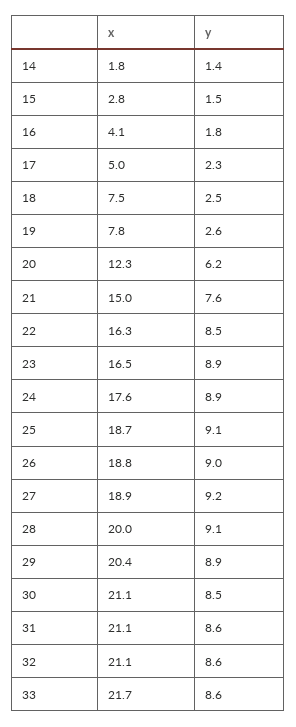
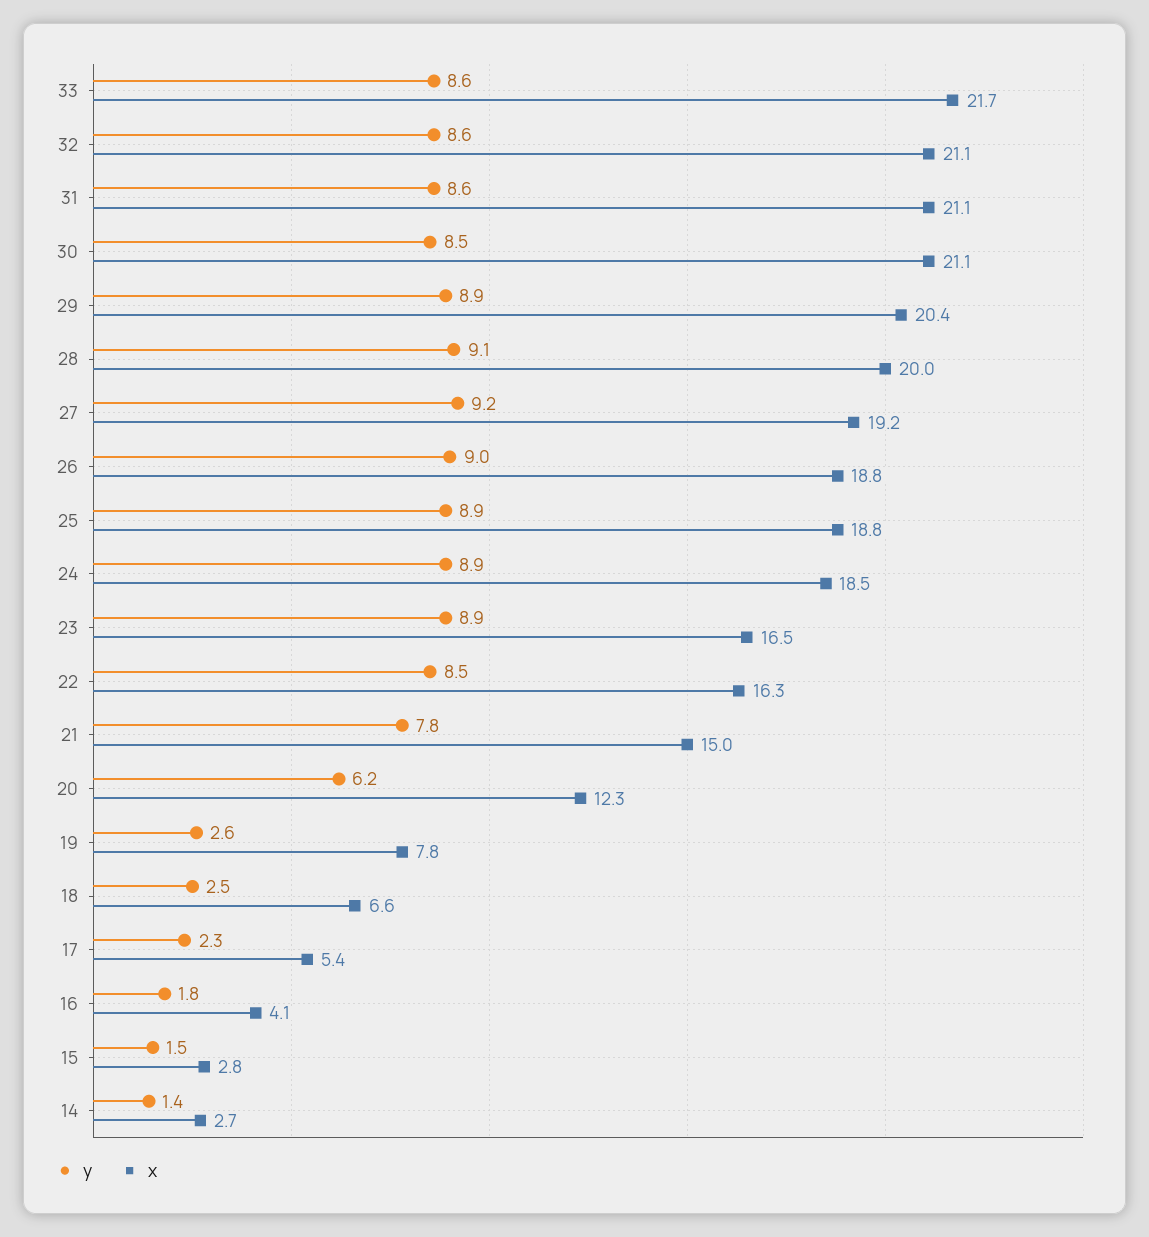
  {
    "x": {
-     "14": 1.8,
+     "14": 2.7,
      "15": 2.8,
      "16": 4.1,
-     "17": 5,
+     "17": 5.4,
-     "18": 7.5,
+     "18": 6.6,
      "19": 7.8,
      "20": 12.3,
      "21": 15,
      "22": 16.3,
      "23": 16.5,
-     "24": 17.6,
+     "24": 18.5,
-     "25": 18.7,
+     "25": 18.8,
      "26": 18.8,
-     "27": 18.9,
+     "27": 19.2,
      "28": 20,
      "29": 20.4,
      "30": 21.1,
      "31": 21.1,
      "32": 21.1,
      "33": 21.7
    },
    "y": {
      "14": 1.4,
      "15": 1.5,
      "16": 1.8,
      "17": 2.3,
      "18": 2.5,
      "19": 2.6,
      "20": 6.2,
-     "21": 7.6,
+     "21": 7.8,
      "22": 8.5,
      "23": 8.9,
      "24": 8.9,
-     "25": 9.1,
+     "25": 8.9,
      "26": 9,
      "27": 9.2,
      "28": 9.1,
      "29": 8.9,
      "30": 8.5,
      "31": 8.6,
      "32": 8.6,
      "33": 8.6
    }
  }

